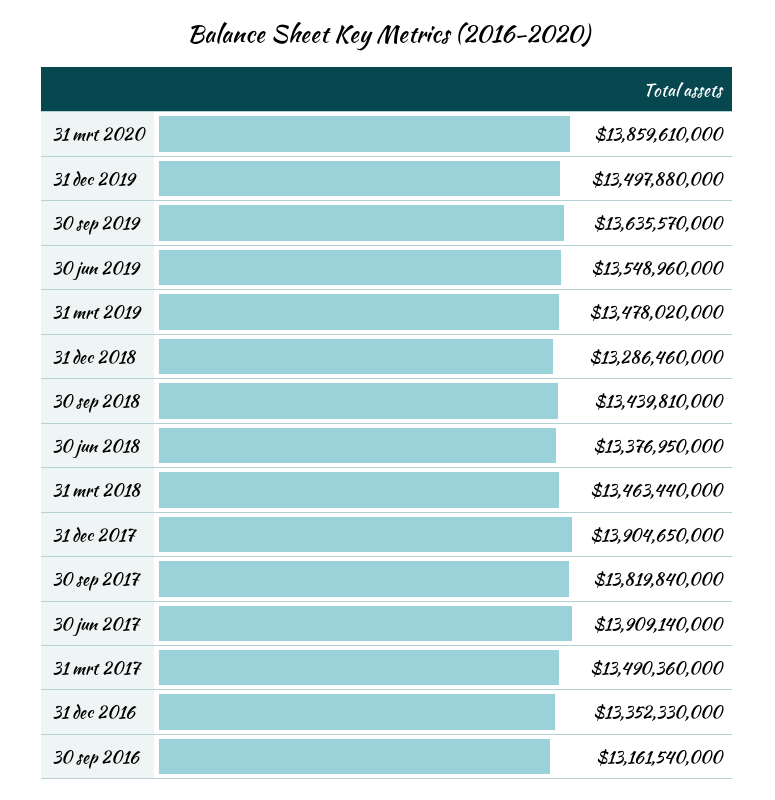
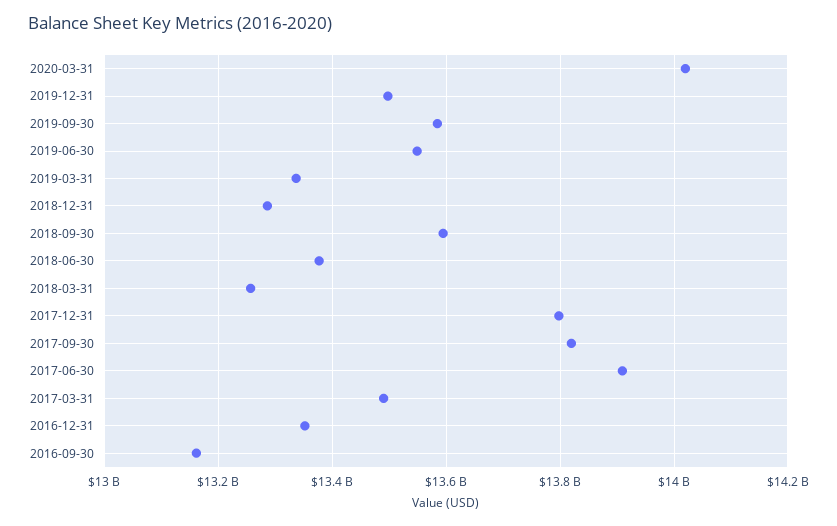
  {
-   "31 mrt 2020": 13859610000,
+   "31 mrt 2020": 14020000000,
    "31 dec 2019": 13497880000,
-   "30 sep 2019": 13635570000,
+   "30 sep 2019": 13580000000,
    "30 jun 2019": 13548960000,
-   "31 mrt 2019": 13478020000,
+   "31 mrt 2019": 13340000000,
    "31 dec 2018": 13286460000,
-   "30 sep 2018": 13439810000,
+   "30 sep 2018": 13600000000,
    "30 jun 2018": 13376950000,
-   "31 mrt 2018": 13463440000,
+   "31 mrt 2018": 13260000000,
-   "31 dec 2017": 13904650000,
+   "31 dec 2017": 13800000000,
    "30 sep 2017": 13819840000,
    "30 jun 2017": 13909140000,
    "31 mrt 2017": 13490360000,
    "31 dec 2016": 13352330000,
    "30 sep 2016": 13161540000
  }

